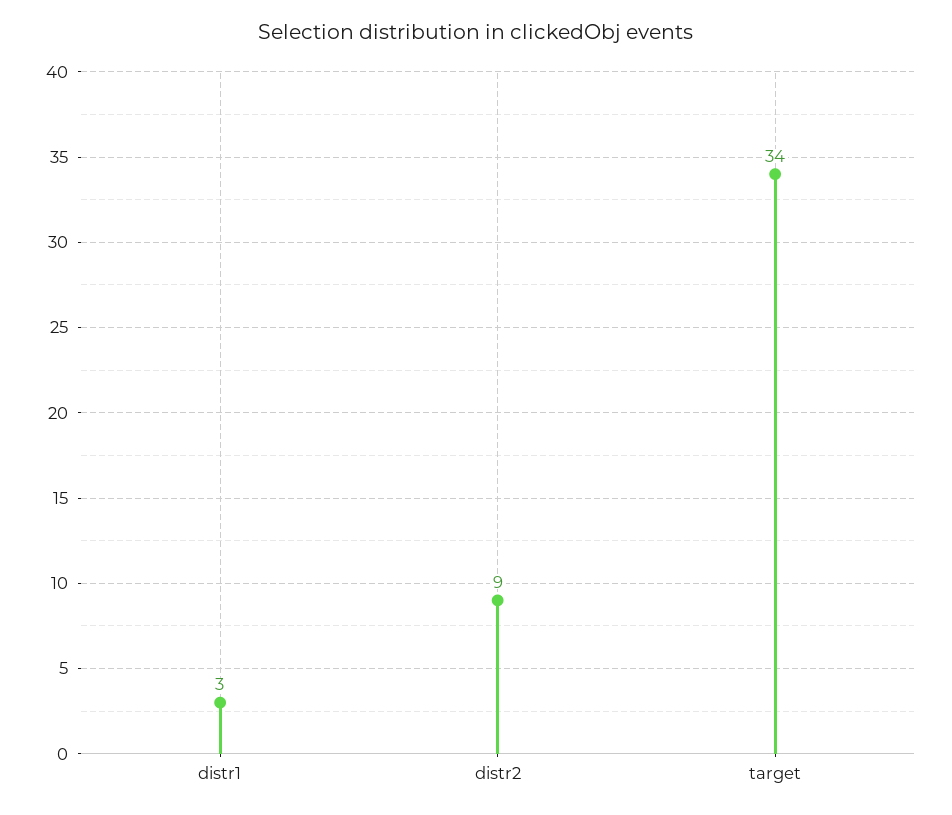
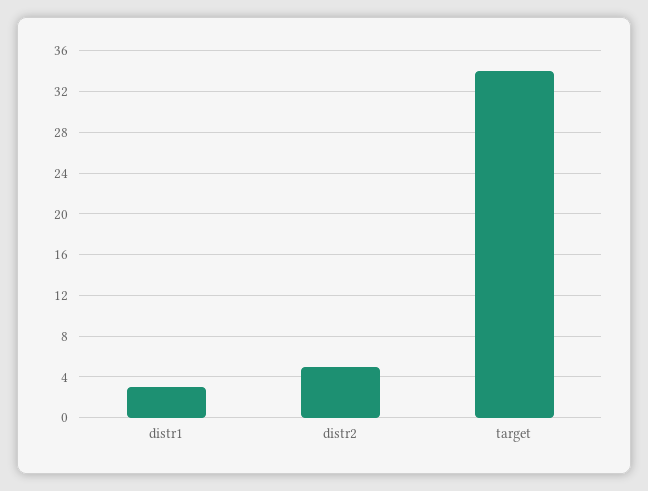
  {
    "distr1": 3,
-   "distr2": 9,
+   "distr2": 5,
    "target": 34
  }

